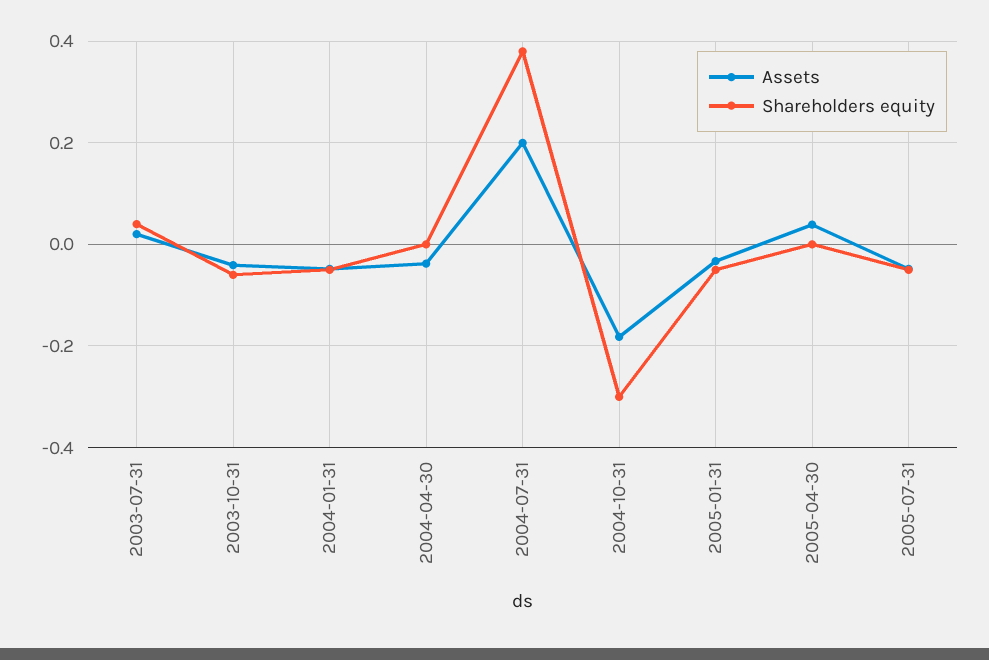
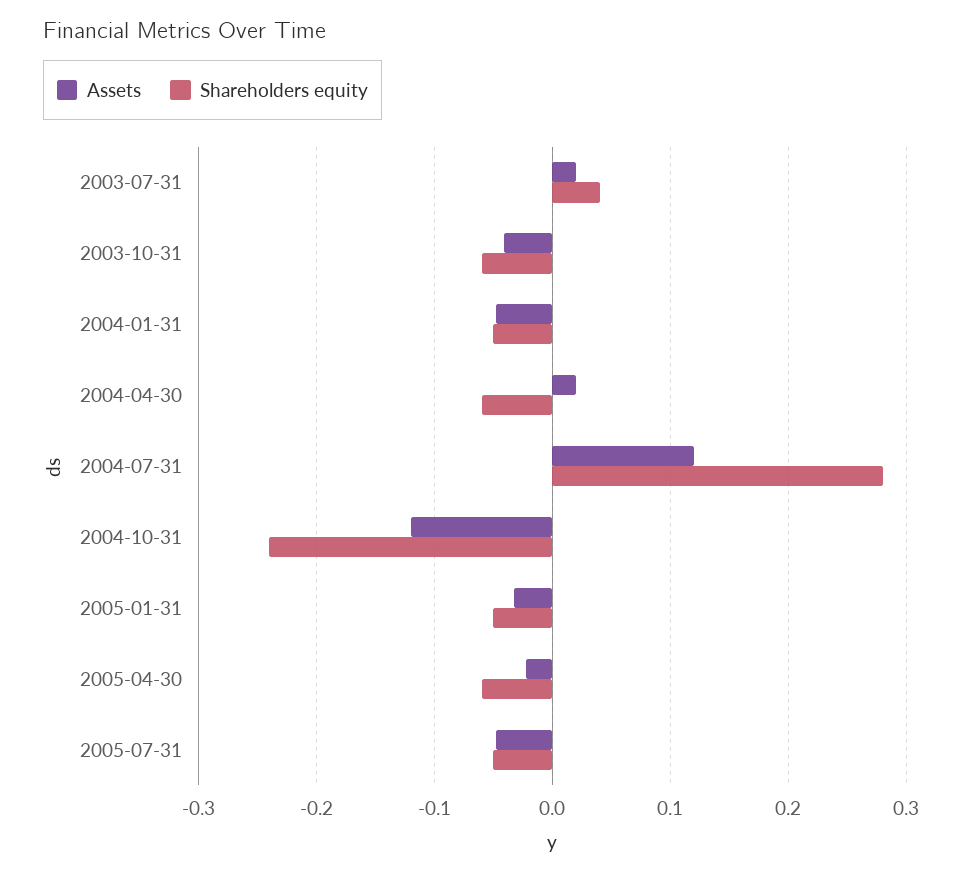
  {
    "Assets": {
      "2003-07-31": 0.02,
      "2003-10-31": -0.04,
      "2004-01-31": -0.05,
-     "2004-04-30": -0.04,
+     "2004-04-30": 0.02,
-     "2004-07-31": 0.2,
+     "2004-07-31": 0.12,
-     "2004-10-31": -0.18,
+     "2004-10-31": -0.12,
      "2005-01-31": -0.03,
-     "2005-04-30": 0.04,
+     "2005-04-30": -0.02,
      "2005-07-31": -0.05
    },
    "Shareholders equity": {
      "2003-07-31": 0.04,
      "2003-10-31": -0.06,
      "2004-01-31": -0.05,
-     "2004-04-30": 0,
+     "2004-04-30": -0.06,
-     "2004-07-31": 0.38,
+     "2004-07-31": 0.28,
-     "2004-10-31": -0.3,
+     "2004-10-31": -0.24,
      "2005-01-31": -0.05,
-     "2005-04-30": 0,
+     "2005-04-30": -0.06,
      "2005-07-31": -0.05
    }
  }

